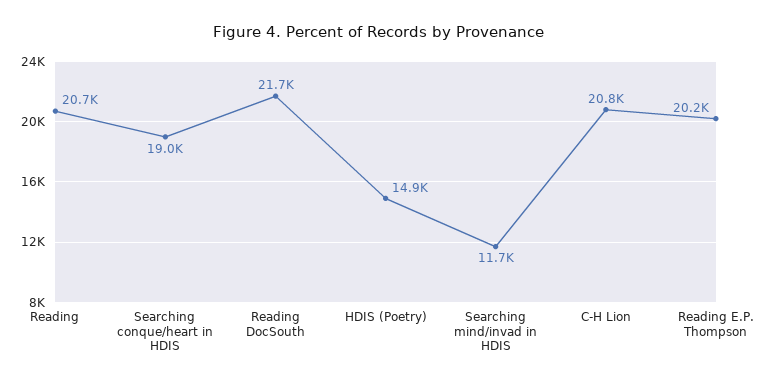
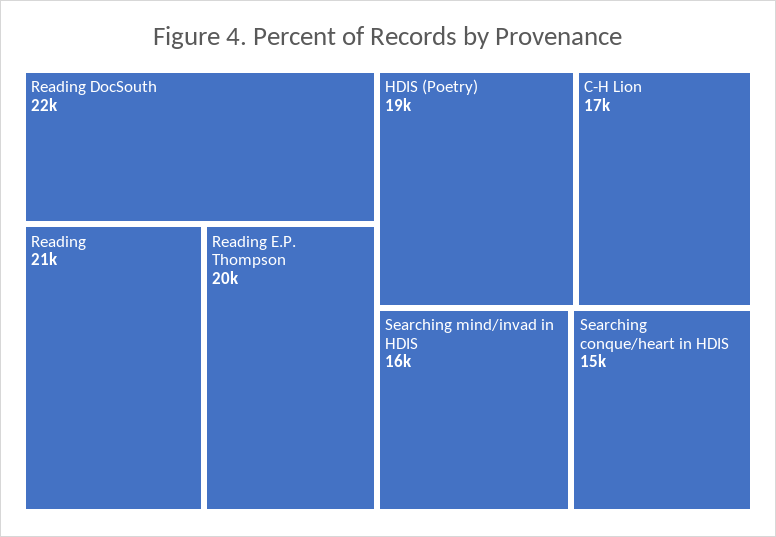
  {
    "Reading": 20700,
-   "Searching conque/heart in HDIS": 19000,
+   "Searching conque/heart in HDIS": 15000,
    "Reading DocSouth": 21700,
-   "HDIS (Poetry)": 14900,
+   "HDIS (Poetry)": 19000,
-   "Searching mind/invad in HDIS": 11700,
+   "Searching mind/invad in HDIS": 16000,
-   "C-H Lion": 20800,
+   "C-H Lion": 17000,
    "Reading E.P. Thompson": 20200
  }

